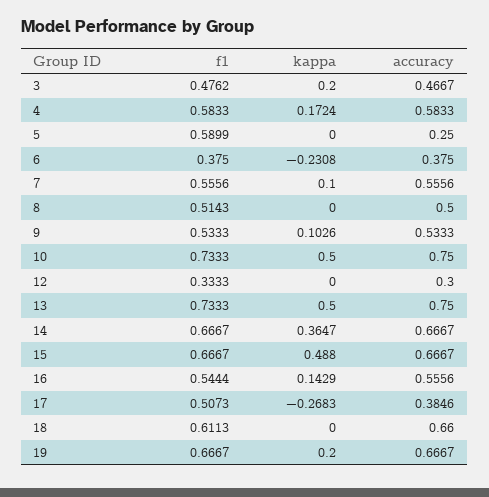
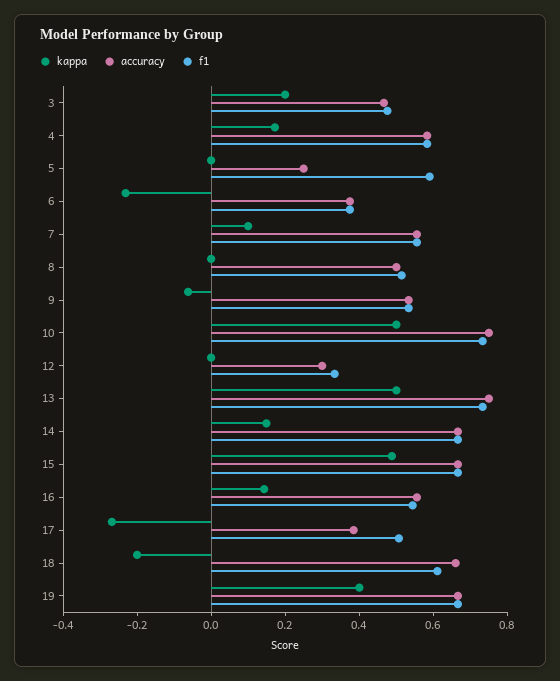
  {
    "f1": {
      "3": 0.4762,
      "4": 0.5833,
      "5": 0.5899,
      "6": 0.375,
      "7": 0.5556,
      "8": 0.5143,
      "9": 0.5333,
      "10": 0.7333,
      "12": 0.3333,
      "13": 0.7333,
      "14": 0.6667,
      "15": 0.6667,
      "16": 0.5444,
      "17": 0.5073,
      "18": 0.6113,
      "19": 0.6667
    },
    "kappa": {
      "3": 0.2,
      "4": 0.1724,
      "5": 0,
      "6": -0.2308,
      "7": 0.1,
      "8": 0,
-     "9": 0.1026,
+     "9": -0.05,
      "10": 0.5,
      "12": 0,
      "13": 0.5,
-     "14": 0.3647,
+     "14": 0.15,
      "15": 0.488,
      "16": 0.1429,
      "17": -0.2683,
-     "18": 0,
+     "18": -0.2,
-     "19": 0.2
+     "19": 0.4
    },
    "accuracy": {
      "3": 0.4667,
      "4": 0.5833,
      "5": 0.25,
      "6": 0.375,
      "7": 0.5556,
      "8": 0.5,
      "9": 0.5333,
      "10": 0.75,
      "12": 0.3,
      "13": 0.75,
      "14": 0.6667,
      "15": 0.6667,
      "16": 0.5556,
      "17": 0.3846,
      "18": 0.66,
      "19": 0.6667
    }
  }

